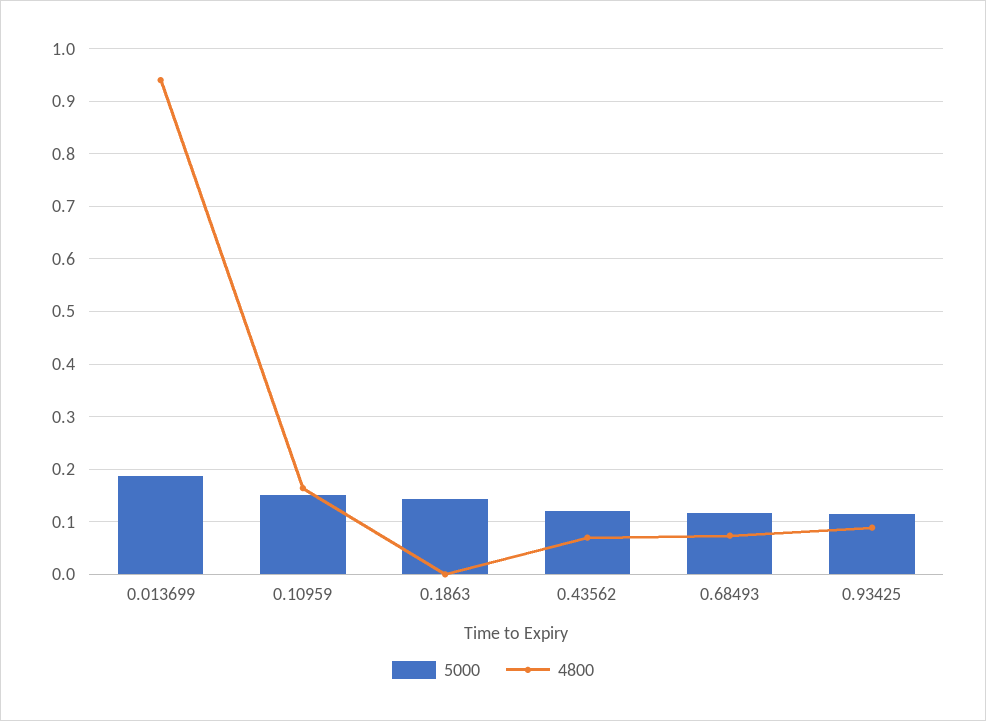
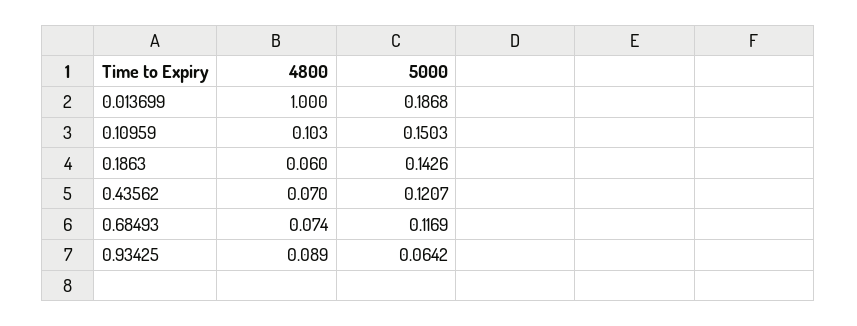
  {
    "5000": {
      "0.013699": 0.1868,
      "0.10959": 0.1503,
      "0.1863": 0.1426,
      "0.43562": 0.1207,
      "0.68493": 0.1169,
-     "0.93425": 0.12
+     "0.93425": 0.0642
    },
    "4800": {
-     "0.013699": 0.94,
+     "0.013699": 1,
-     "0.10959": 0.16,
+     "0.10959": 0.103,
-     "0.1863": 0,
+     "0.1863": 0.06,
      "0.43562": 0.07,
      "0.68493": 0.074,
      "0.93425": 0.089
    }
  }

